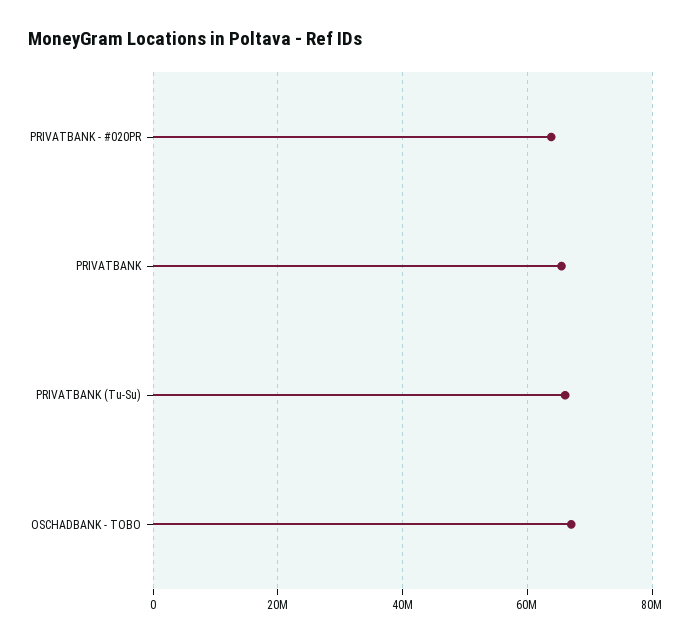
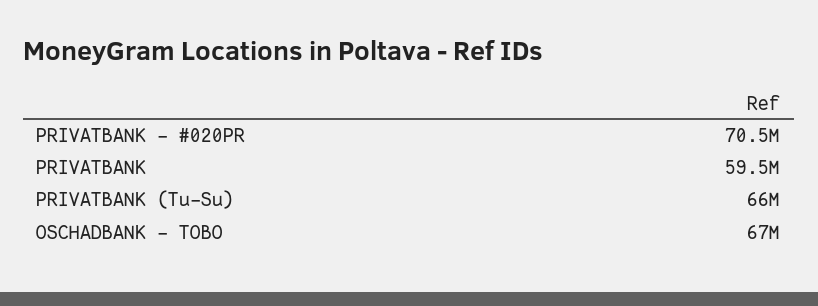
  {
-   "PRIVATBANK - #020PR": 64000000,
+   "PRIVATBANK - #020PR": 70500000,
-   "PRIVATBANK": 66000000,
+   "PRIVATBANK": 59500000,
    "PRIVATBANK (Tu-Su)": 66000000,
    "OSCHADBANK - TOBO": 67000000
  }

